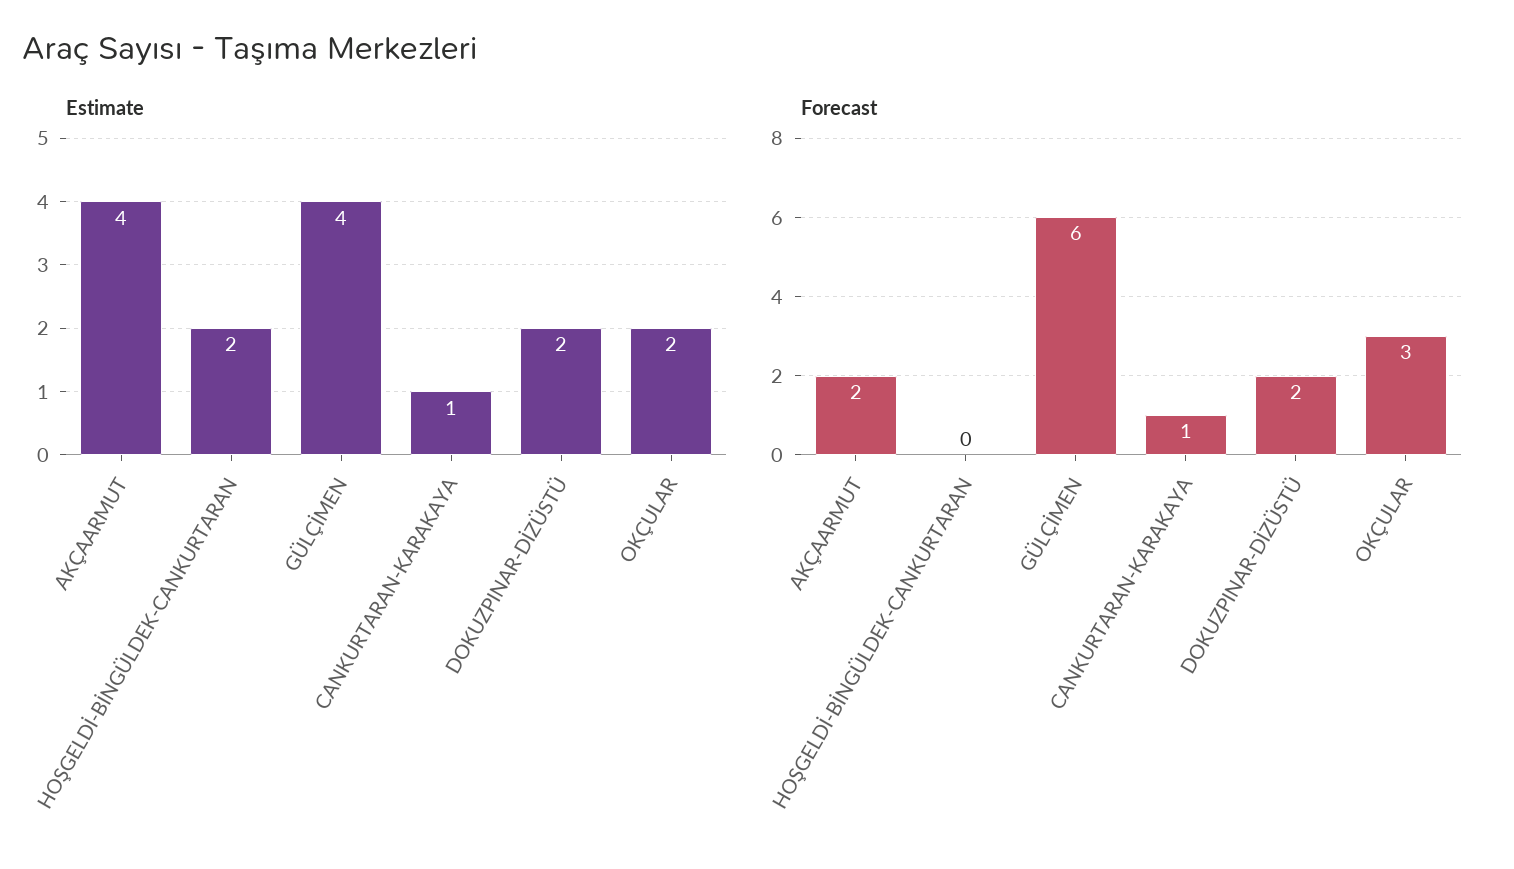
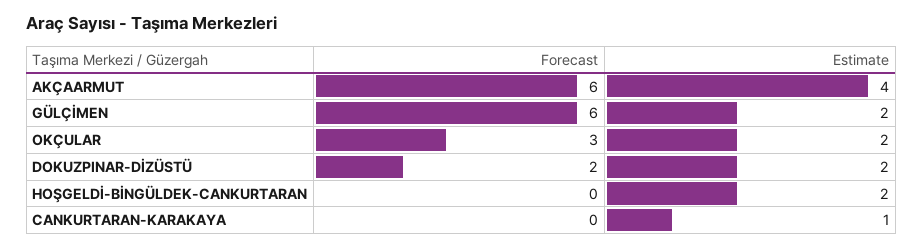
  {
    "Estimate": {
      "AKÇAARMUT": 4,
      "HOŞGELDİ-BİNGÜLDEK-CANKURTARAN": 2,
-     "GÜLÇİMEN": 4,
+     "GÜLÇİMEN": 2,
      "CANKURTARAN-KARAKAYA": 1,
      "DOKUZPINAR-DİZÜSTÜ": 2,
      "OKÇULAR": 2
    },
    "Forecast": {
-     "AKÇAARMUT": 2,
+     "AKÇAARMUT": 6,
      "HOŞGELDİ-BİNGÜLDEK-CANKURTARAN": 0,
      "GÜLÇİMEN": 6,
-     "CANKURTARAN-KARAKAYA": 1,
+     "CANKURTARAN-KARAKAYA": 0,
      "DOKUZPINAR-DİZÜSTÜ": 2,
      "OKÇULAR": 3
    }
  }

